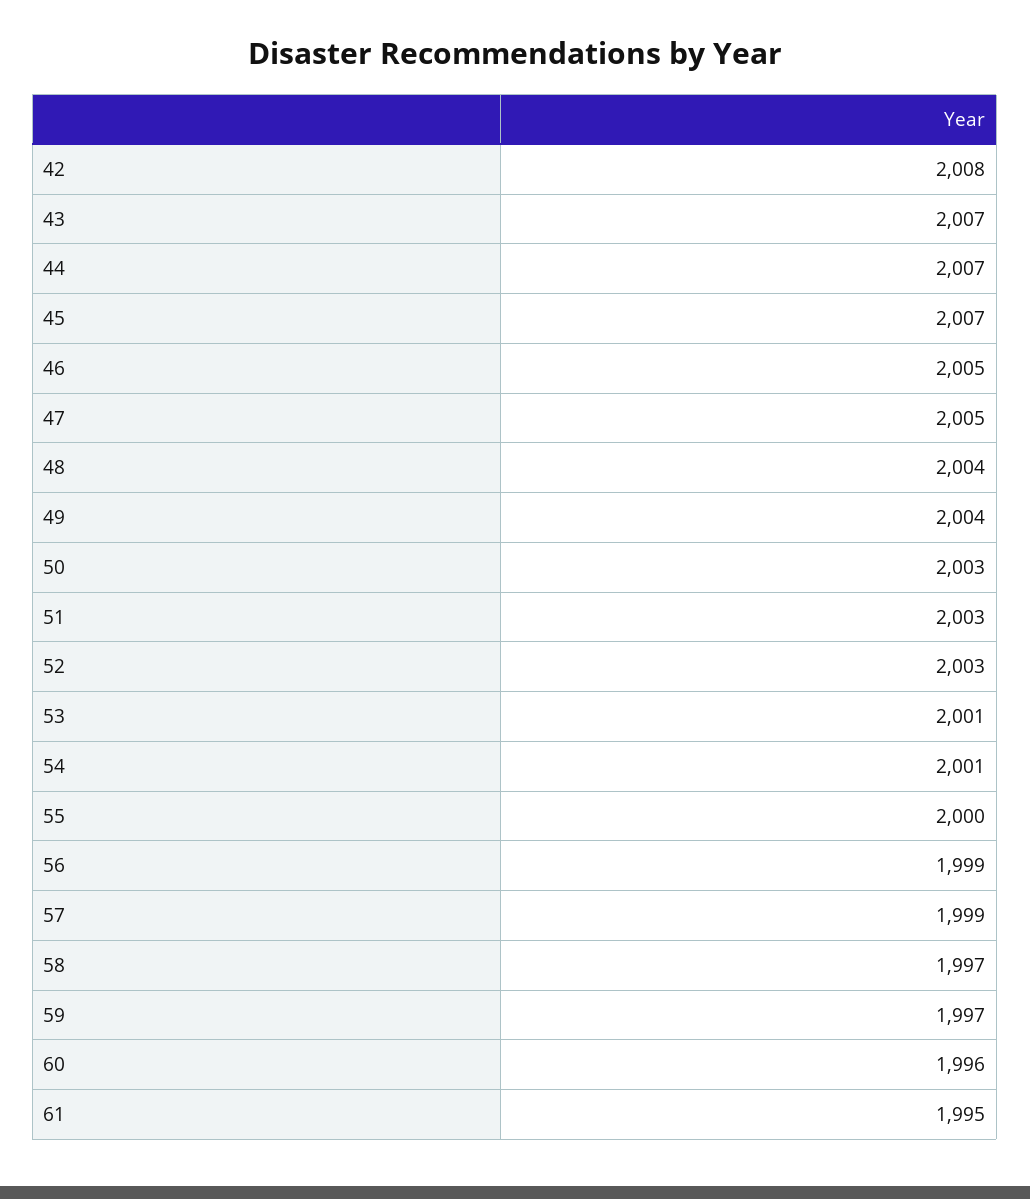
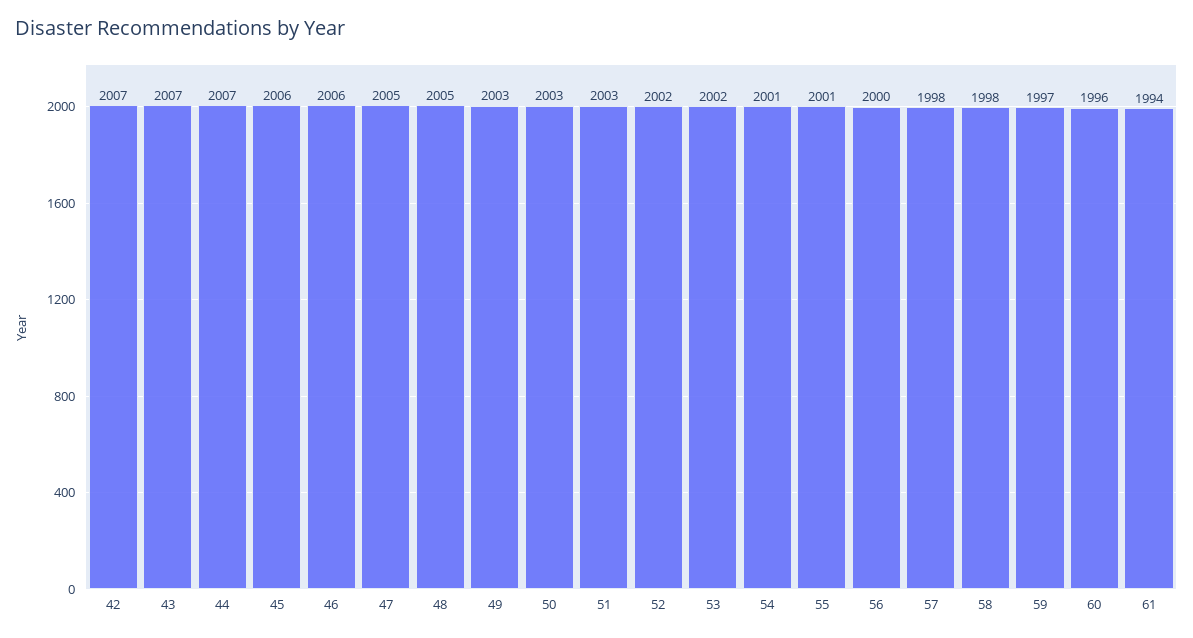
  {
-   "42": 2008,
+   "42": 2007,
    "43": 2007,
    "44": 2007,
-   "45": 2007,
+   "45": 2006,
-   "46": 2005,
+   "46": 2006,
    "47": 2005,
-   "48": 2004,
+   "48": 2005,
-   "49": 2004,
+   "49": 2003,
    "50": 2003,
    "51": 2003,
-   "52": 2003,
+   "52": 2002,
-   "53": 2001,
+   "53": 2002,
    "54": 2001,
-   "55": 2000,
+   "55": 2001,
-   "56": 1999,
+   "56": 2000,
-   "57": 1999,
+   "57": 1998,
-   "58": 1997,
+   "58": 1998,
    "59": 1997,
    "60": 1996,
-   "61": 1995
+   "61": 1994
  }

